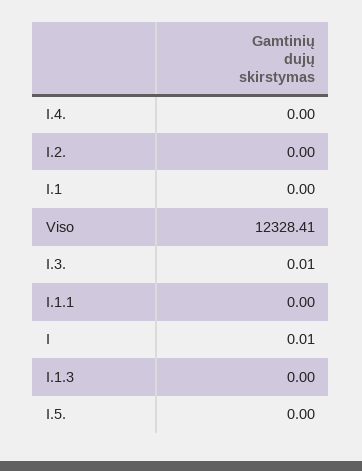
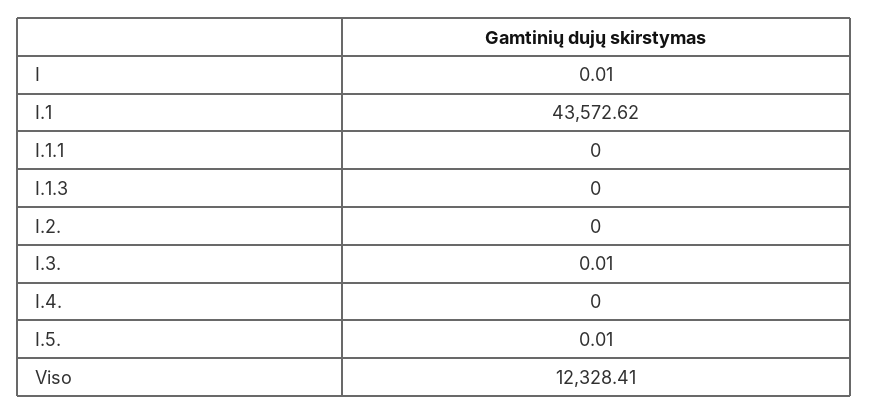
  {
    "I.4.": 0,
    "I.2.": 0,
-   "I.1": 0,
+   "I.1": 43572.62,
    "Viso": 12328.41,
    "I.3.": 0.01,
    "I.1.1": 0,
    "I": 0.01,
    "I.1.3": 0,
-   "I.5.": 0
+   "I.5.": 0.01
  }

